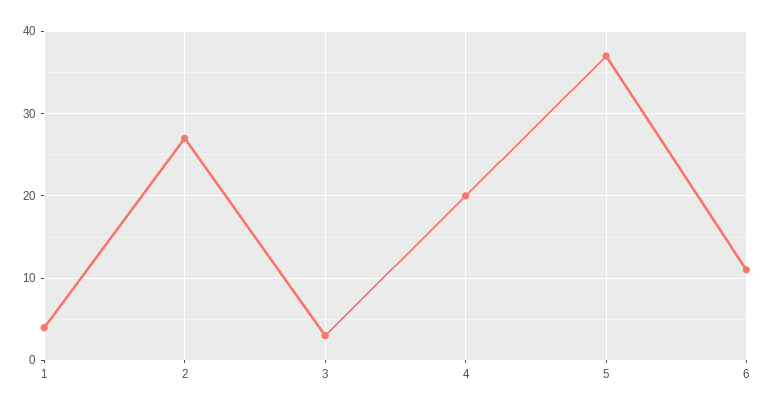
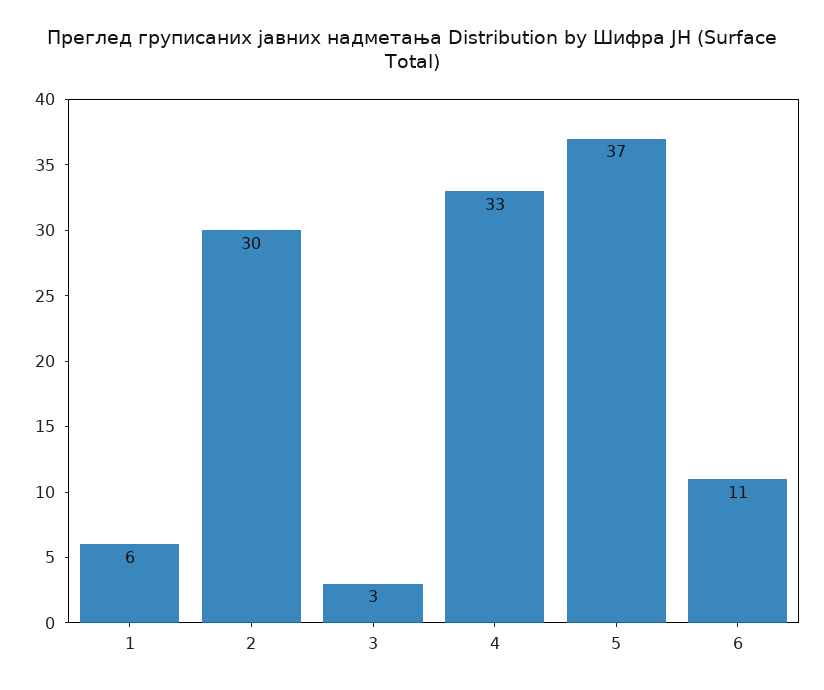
  {
-   "1": 4,
+   "1": 6,
-   "2": 27,
+   "2": 30,
    "3": 3,
-   "4": 20,
+   "4": 33,
    "5": 37,
    "6": 11
  }

